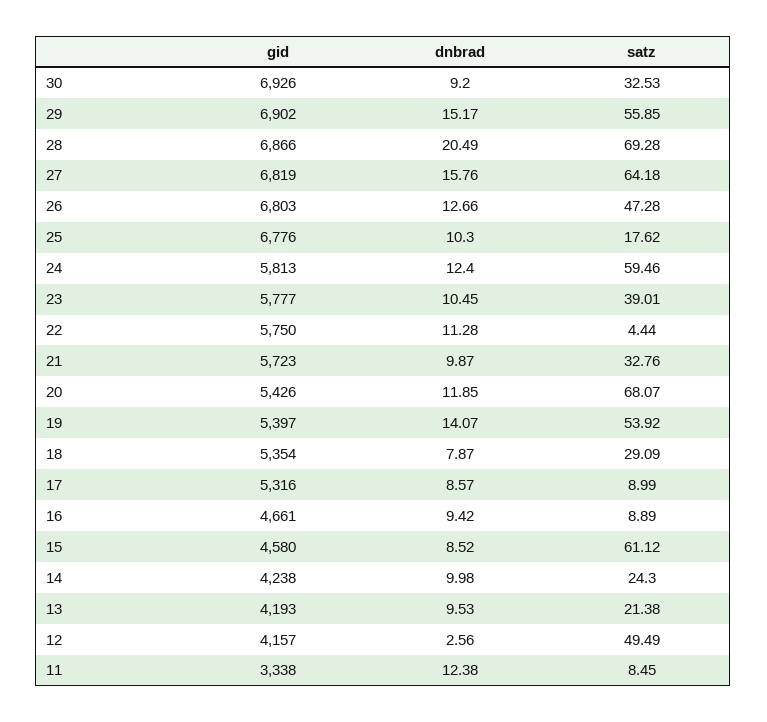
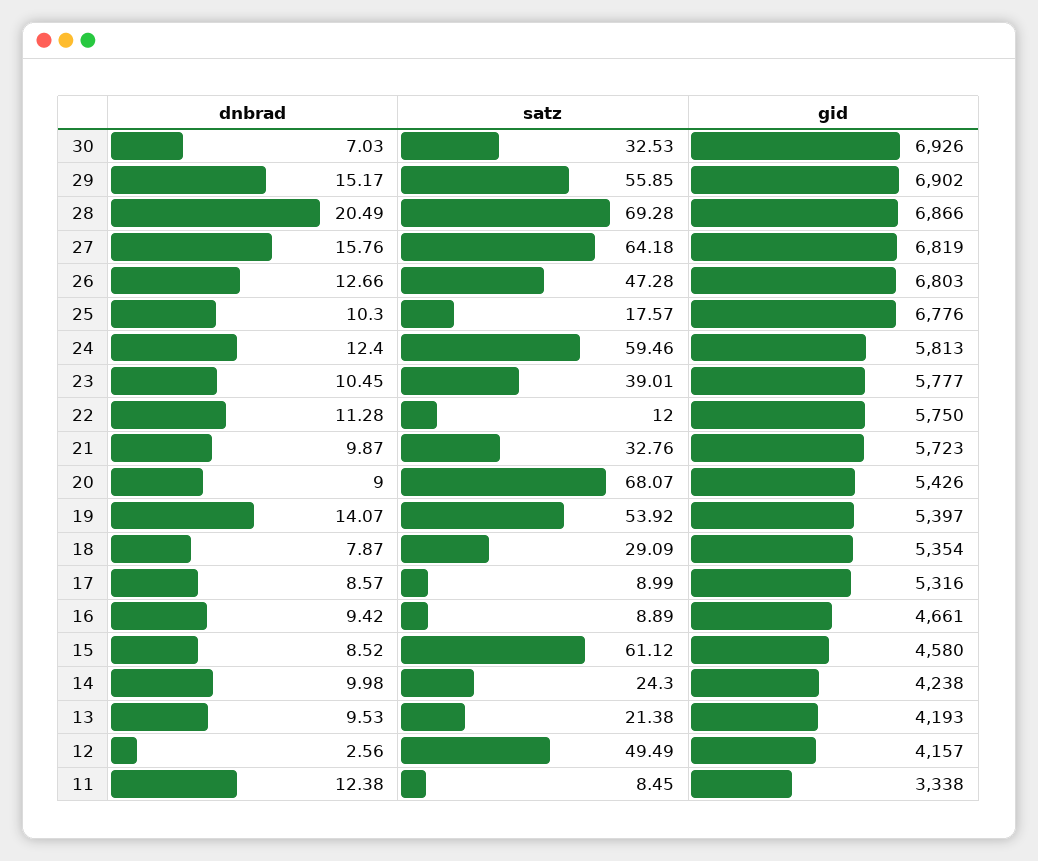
  {
    "gid": {
      "30": 6926,
      "29": 6902,
      "28": 6866,
      "27": 6819,
      "26": 6803,
      "25": 6776,
      "24": 5813,
      "23": 5777,
      "22": 5750,
      "21": 5723,
      "20": 5426,
      "19": 5397,
      "18": 5354,
      "17": 5316,
      "16": 4661,
      "15": 4580,
      "14": 4238,
      "13": 4193,
      "12": 4157,
      "11": 3338
    },
    "dnbrad": {
-     "30": 9.2,
+     "30": 7.03,
      "29": 15.17,
      "28": 20.49,
      "27": 15.76,
      "26": 12.66,
      "25": 10.3,
      "24": 12.4,
      "23": 10.45,
      "22": 11.28,
      "21": 9.87,
-     "20": 11.85,
+     "20": 9,
      "19": 14.07,
      "18": 7.87,
      "17": 8.57,
      "16": 9.42,
      "15": 8.52,
      "14": 9.98,
      "13": 9.53,
      "12": 2.56,
      "11": 12.38
    },
    "satz": {
      "30": 32.53,
      "29": 55.85,
      "28": 69.28,
      "27": 64.18,
      "26": 47.28,
-     "25": 17.62,
+     "25": 17.57,
      "24": 59.46,
      "23": 39.01,
-     "22": 4.44,
+     "22": 12,
      "21": 32.76,
      "20": 68.07,
      "19": 53.92,
      "18": 29.09,
      "17": 8.99,
      "16": 8.89,
      "15": 61.12,
      "14": 24.3,
      "13": 21.38,
      "12": 49.49,
      "11": 8.45
    }
  }

